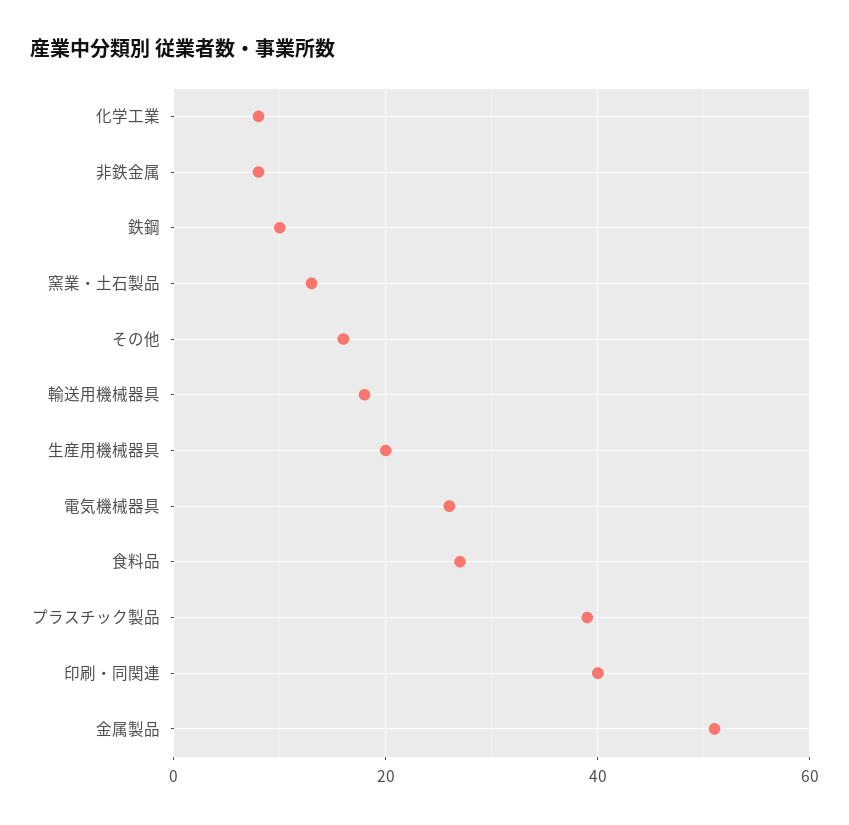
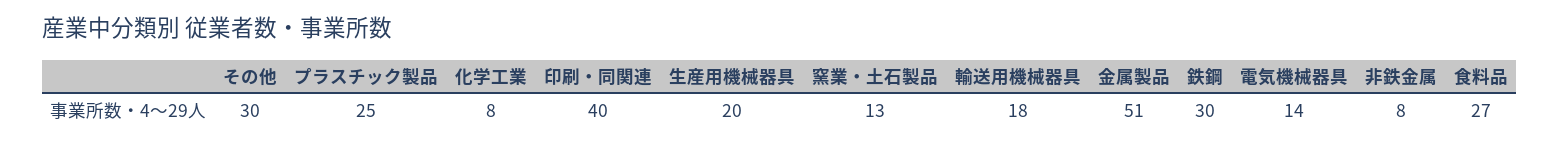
  {
    "化学工業": 8,
    "非鉄金属": 8,
-   "鉄鋼": 10,
+   "鉄鋼": 30,
    "窯業・土石製品": 13,
-   "その他": 15,
+   "その他": 30,
    "輸送用機械器具": 18,
    "生産用機械器具": 20,
-   "電気機械器具": 25,
+   "電気機械器具": 14,
    "食料品": 27,
-   "プラスチック製品": 40,
+   "プラスチック製品": 25,
    "印刷・同関連": 40,
    "金属製品": 51
  }

